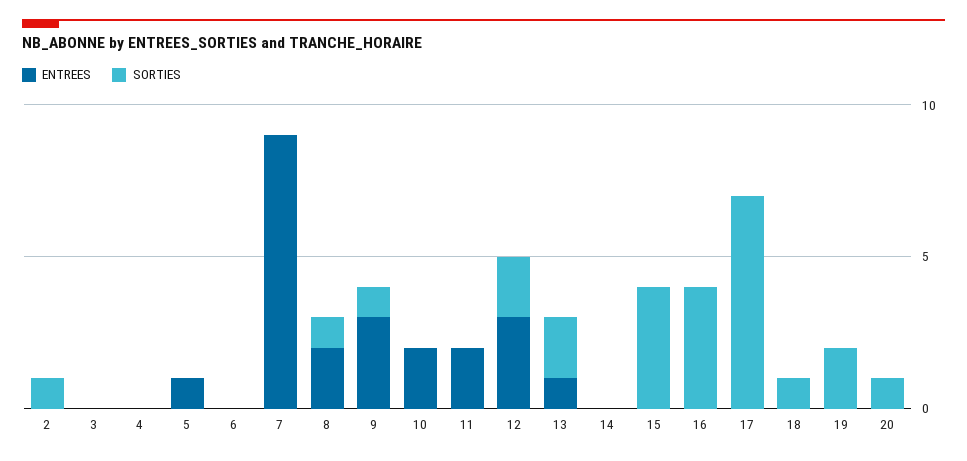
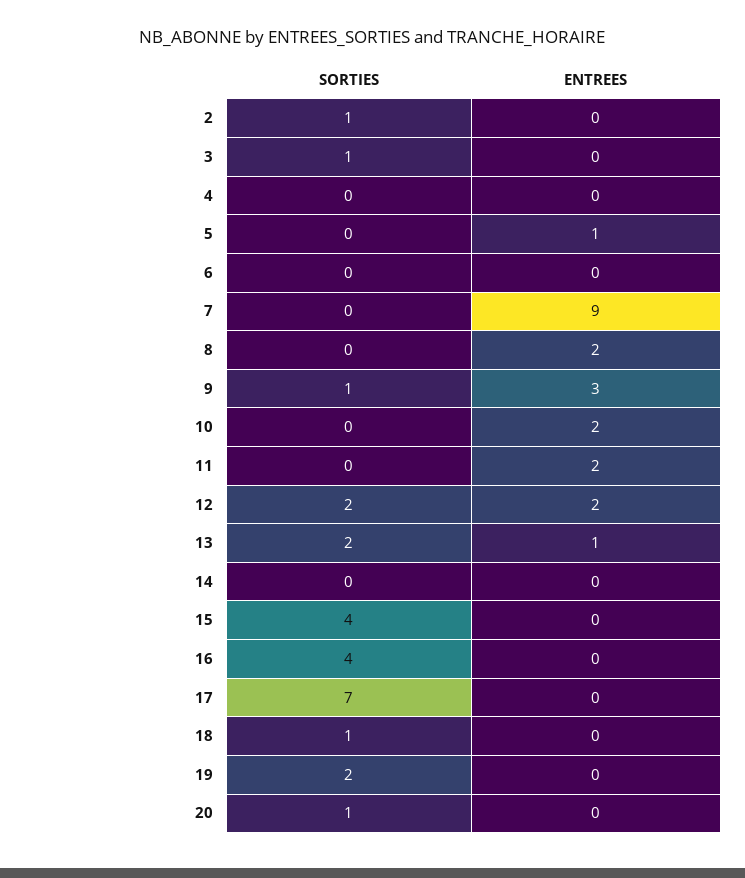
  {
    "ENTREES": {
      "2": 0,
      "3": 0,
      "4": 0,
      "5": 1,
      "6": 0,
      "7": 9,
      "8": 2,
      "9": 3,
      "10": 2,
      "11": 2,
-     "12": 3,
+     "12": 2,
      "13": 1,
      "14": 0,
      "15": 0,
      "16": 0,
      "17": 0,
      "18": 0,
      "19": 0,
      "20": 0
    },
    "SORTIES": {
      "2": 1,
-     "3": 0,
+     "3": 1,
      "4": 0,
      "5": 0,
      "6": 0,
      "7": 0,
-     "8": 1,
+     "8": 0,
      "9": 1,
      "10": 0,
      "11": 0,
      "12": 2,
      "13": 2,
      "14": 0,
      "15": 4,
      "16": 4,
      "17": 7,
      "18": 1,
      "19": 2,
      "20": 1
    }
  }

